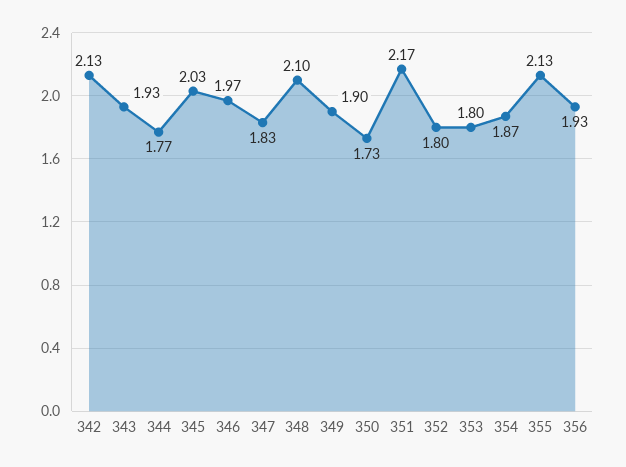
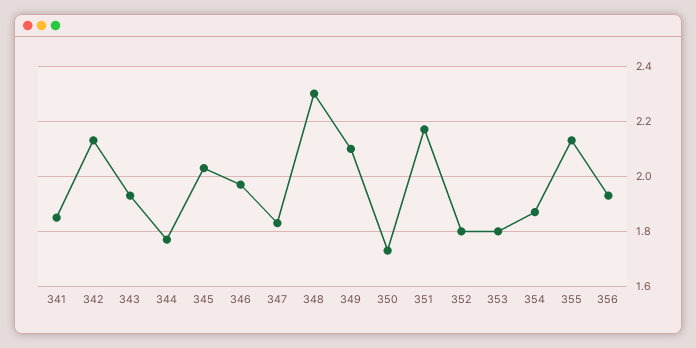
  {
    "342": 2.13,
    "343": 1.93,
    "344": 1.77,
    "345": 2.03,
    "346": 1.97,
    "347": 1.83,
-   "348": 2.1,
+   "348": 2.3,
-   "349": 1.9,
+   "349": 2.1,
    "350": 1.73,
    "351": 2.17,
    "352": 1.8,
    "353": 1.8,
    "354": 1.87,
    "355": 2.13,
-   "356": 1.93
+   "356": 1.93,
+   "341": 1.85
  }

